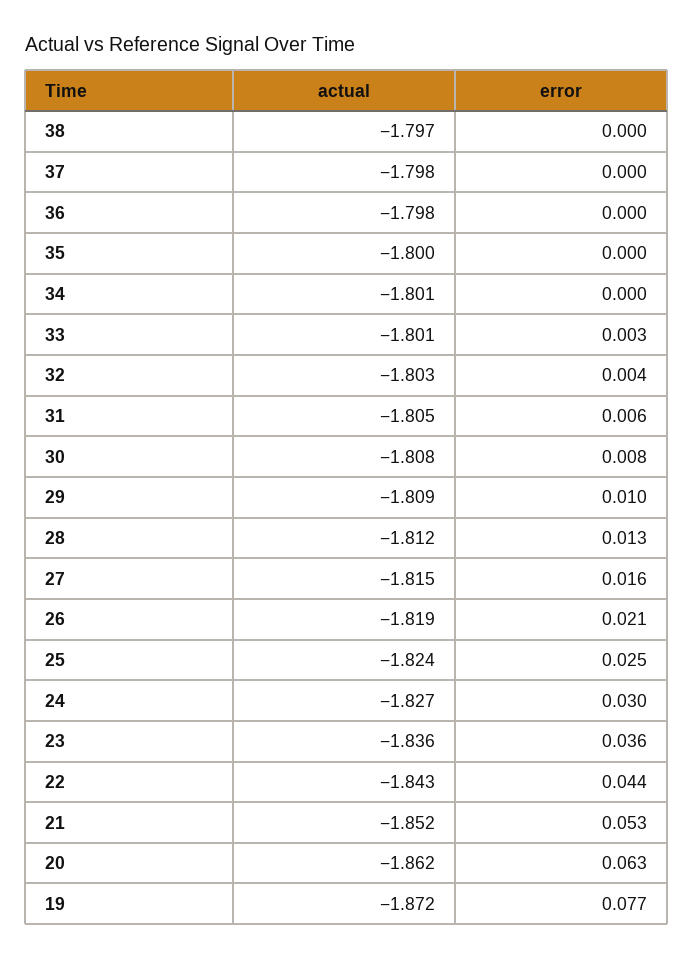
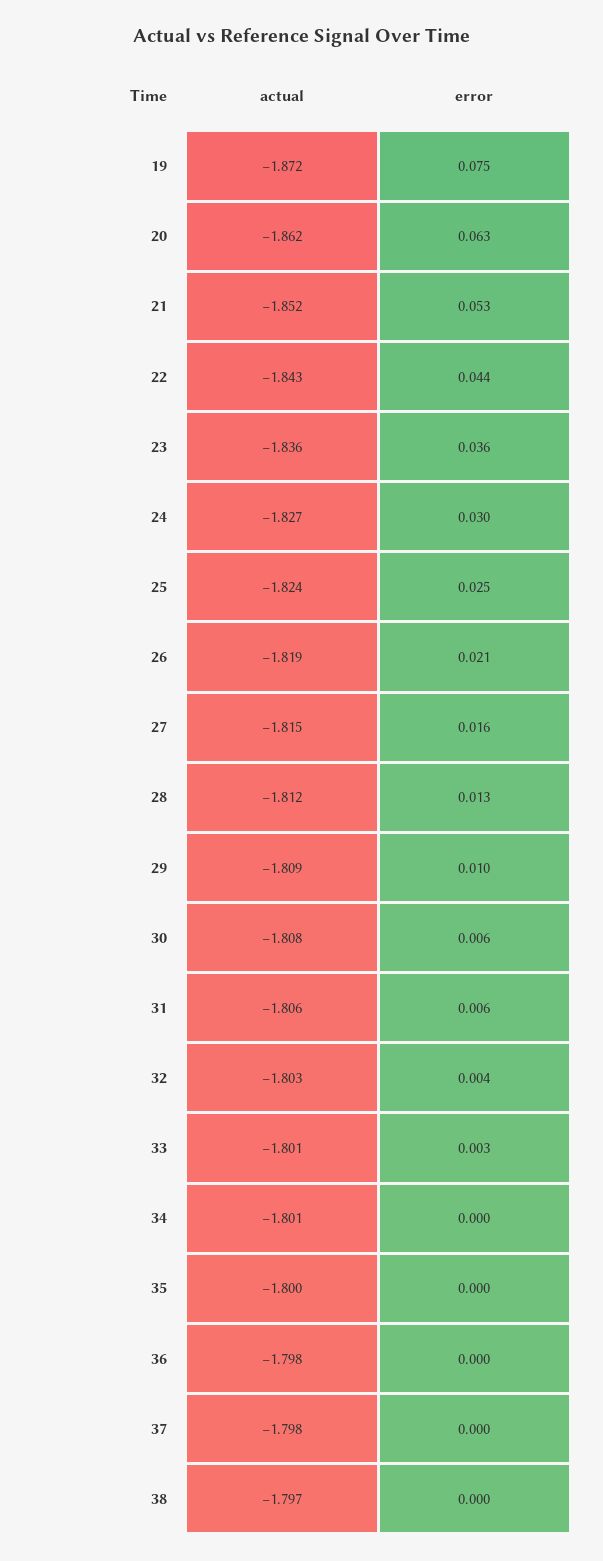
  {
    "actual": {
      "38": -1.797,
      "37": -1.798,
      "36": -1.798,
      "35": -1.8,
      "34": -1.801,
      "33": -1.801,
      "32": -1.803,
-     "31": -1.805,
+     "31": -1.806,
      "30": -1.808,
      "29": -1.809,
      "28": -1.812,
      "27": -1.815,
      "26": -1.819,
      "25": -1.824,
      "24": -1.827,
      "23": -1.836,
      "22": -1.843,
      "21": -1.852,
      "20": -1.862,
      "19": -1.872
    },
    "error": {
      "38": 0,
      "37": 0,
      "36": 0,
      "35": 0,
      "34": 0,
      "33": 0.003,
      "32": 0.004,
      "31": 0.006,
-     "30": 0.008,
+     "30": 0.006,
      "29": 0.01,
      "28": 0.013,
      "27": 0.016,
      "26": 0.021,
      "25": 0.025,
      "24": 0.03,
      "23": 0.036,
      "22": 0.044,
      "21": 0.053,
      "20": 0.063,
-     "19": 0.077
+     "19": 0.075
    }
  }

